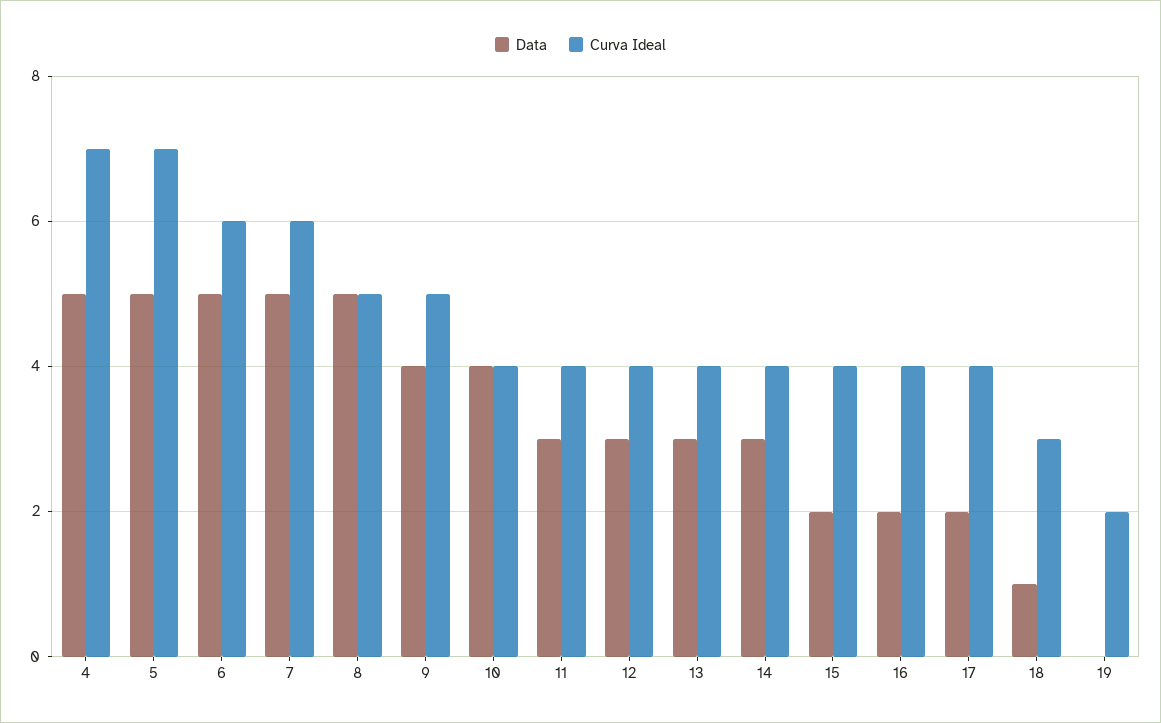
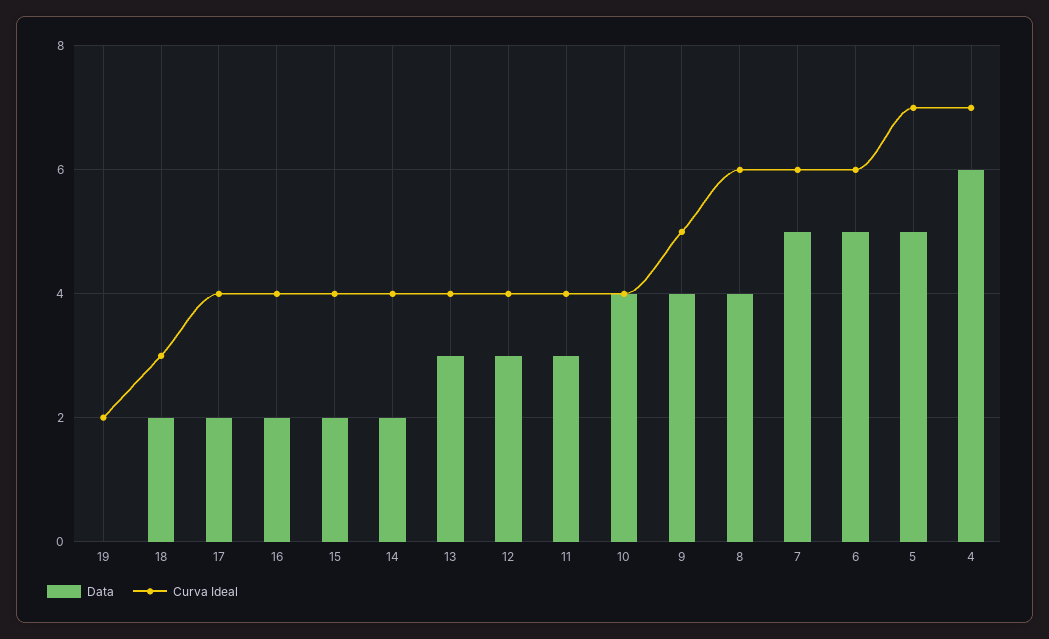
  {
    "Data": {
-     "4": 5,
+     "4": 6,
      "5": 5,
      "6": 5,
      "7": 5,
-     "8": 5,
+     "8": 4,
      "9": 4,
      "10": 4,
      "11": 3,
      "12": 3,
      "13": 3,
-     "14": 3,
+     "14": 2,
      "15": 2,
      "16": 2,
      "17": 2,
-     "18": 1,
+     "18": 2,
      "19": 0
    },
    "Curva Ideal": {
      "4": 7,
      "5": 7,
      "6": 6,
      "7": 6,
-     "8": 5,
+     "8": 6,
      "9": 5,
      "10": 4,
      "11": 4,
      "12": 4,
      "13": 4,
      "14": 4,
      "15": 4,
      "16": 4,
      "17": 4,
      "18": 3,
      "19": 2
    }
  }

